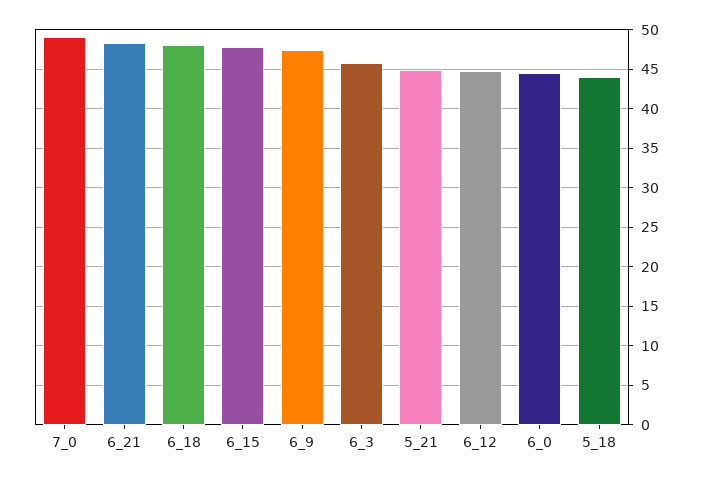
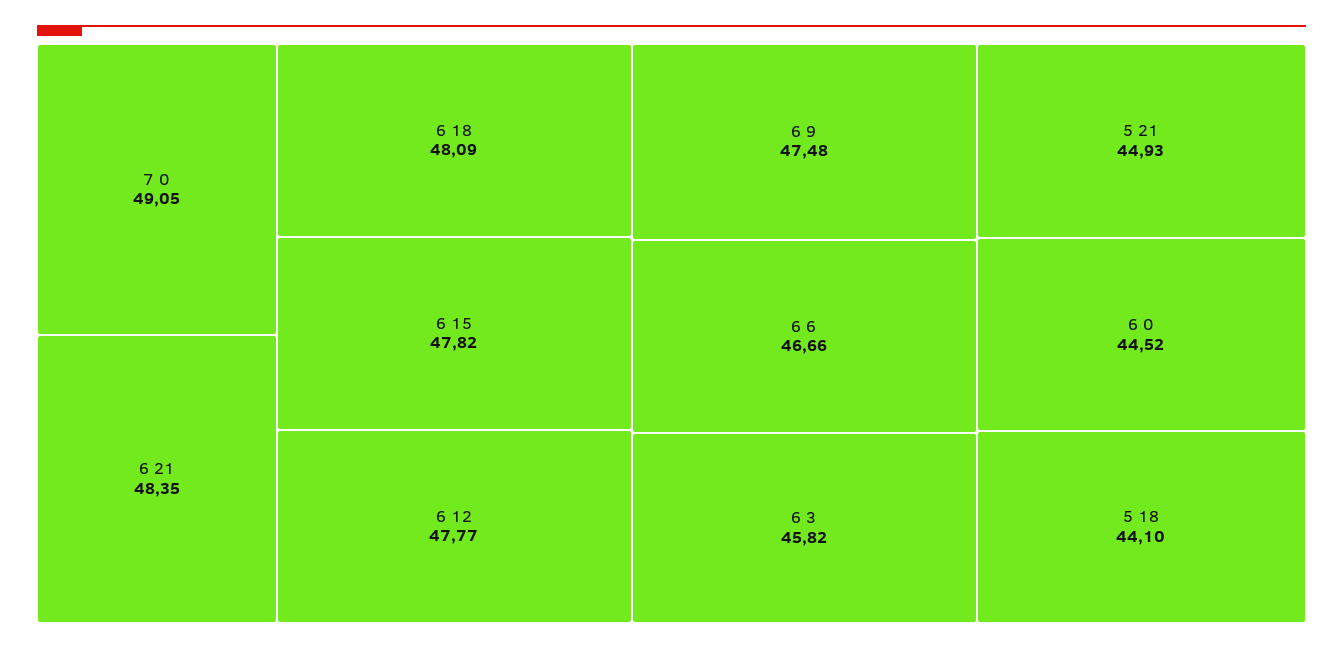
  {
    "7_0": 49.05,
    "6_21": 48.35,
    "6_18": 48.09,
    "6_15": 47.82,
    "6_9": 47.48,
    "6_3": 45.82,
    "5_21": 44.93,
-   "6_12": 45,
+   "6_12": 47.77,
    "6_0": 44.52,
-   "5_18": 44.1
+   "5_18": 44.1,
+   "6 6": 46.66
  }

